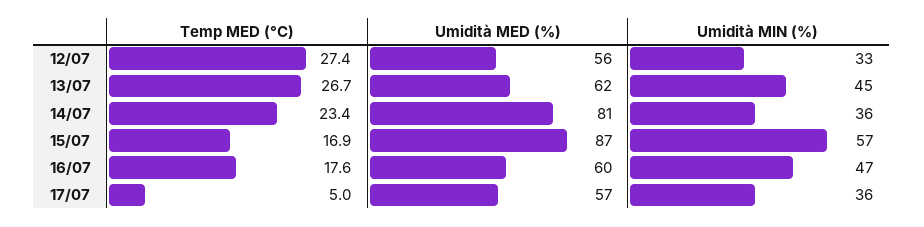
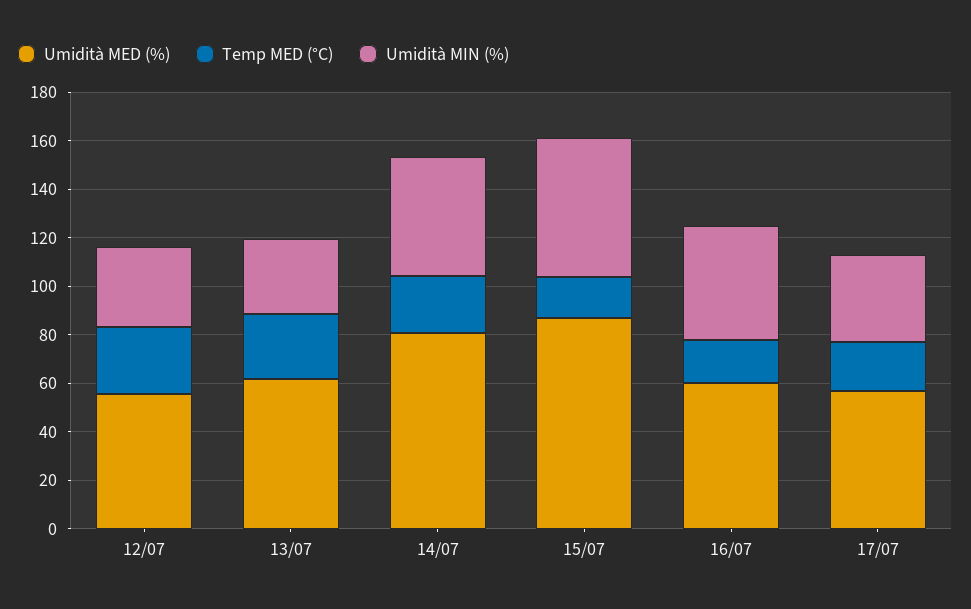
  {
    "Temp MED (°C)": {
      "12/07": 27.4,
      "13/07": 26.7,
      "14/07": 23.4,
      "15/07": 16.9,
      "16/07": 17.6,
-     "17/07": 5
+     "17/07": 20
    },
    "Umidità MED (%)": {
      "12/07": 56,
      "13/07": 62,
      "14/07": 81,
      "15/07": 87,
      "16/07": 60,
      "17/07": 57
    },
    "Umidità MIN (%)": {
      "12/07": 33,
-     "13/07": 45,
+     "13/07": 30,
-     "14/07": 36,
+     "14/07": 50,
      "15/07": 57,
      "16/07": 47,
      "17/07": 36
    }
  }

